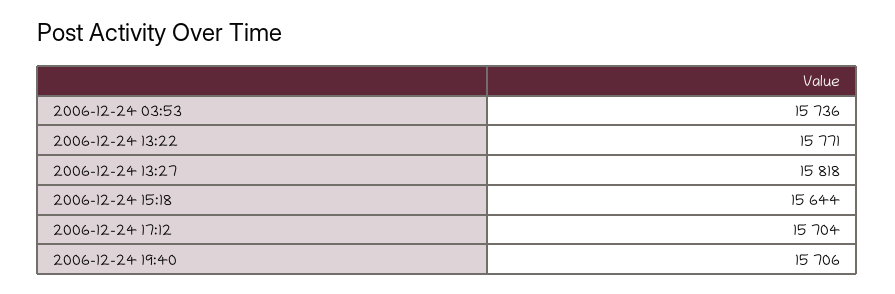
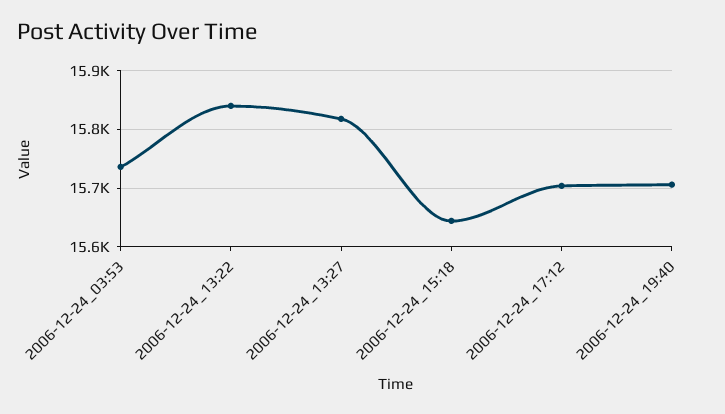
  {
    "2006-12-24 03:53": 15736,
-   "2006-12-24 13:22": 15771,
+   "2006-12-24 13:22": 15840,
    "2006-12-24 13:27": 15818,
    "2006-12-24 15:18": 15644,
    "2006-12-24 17:12": 15704,
    "2006-12-24 19:40": 15706
  }

